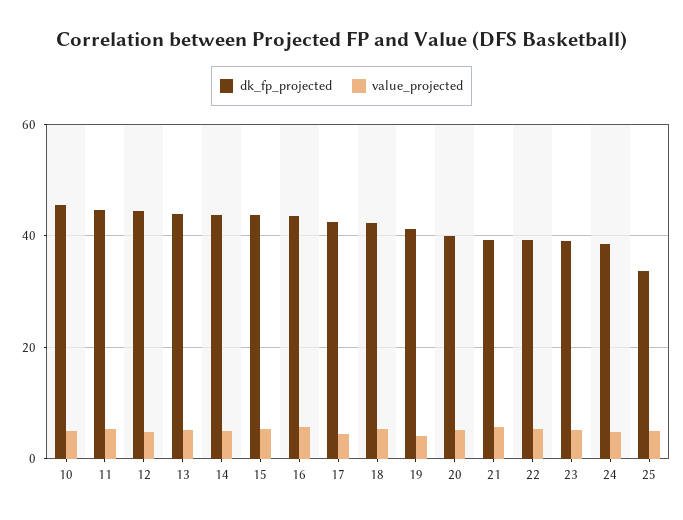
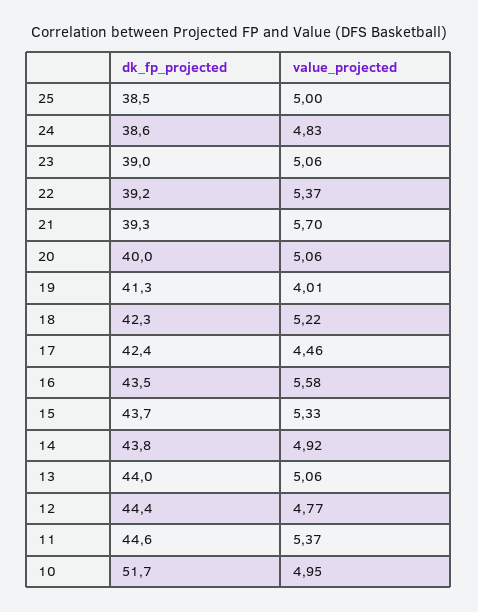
  {
    "dk_fp_projected": {
-     "10": 46,
+     "10": 51.7,
      "11": 44.6,
      "12": 44.4,
      "13": 44,
      "14": 43.8,
      "15": 43.7,
      "16": 43.5,
      "17": 42.4,
      "18": 42.3,
      "19": 41.3,
      "20": 40,
      "21": 39.3,
      "22": 39.2,
      "23": 39,
      "24": 38.6,
-     "25": 34
+     "25": 38.5
    },
    "value_projected": {
      "10": 4.95,
      "11": 5.37,
      "12": 4.77,
      "13": 5.06,
      "14": 4.92,
      "15": 5.33,
      "16": 5.58,
      "17": 4.46,
      "18": 5.22,
      "19": 4.01,
      "20": 5.06,
      "21": 5.7,
      "22": 5.37,
      "23": 5.06,
      "24": 4.83,
      "25": 5
    }
  }

